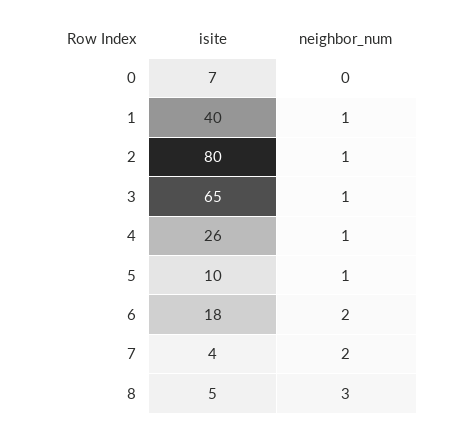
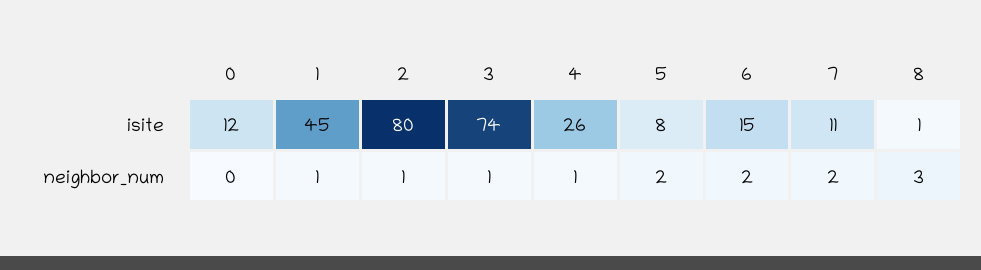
  {
    "isite": {
-     "0": 7,
+     "0": 12,
-     "1": 40,
+     "1": 45,
      "2": 80,
-     "3": 65,
+     "3": 74,
      "4": 26,
-     "5": 10,
+     "5": 8,
-     "6": 18,
+     "6": 15,
-     "7": 4,
+     "7": 11,
-     "8": 5
+     "8": 1
    },
    "neighbor_num": {
      "0": 0,
      "1": 1,
      "2": 1,
      "3": 1,
      "4": 1,
-     "5": 1,
+     "5": 2,
      "6": 2,
      "7": 2,
      "8": 3
    }
  }

